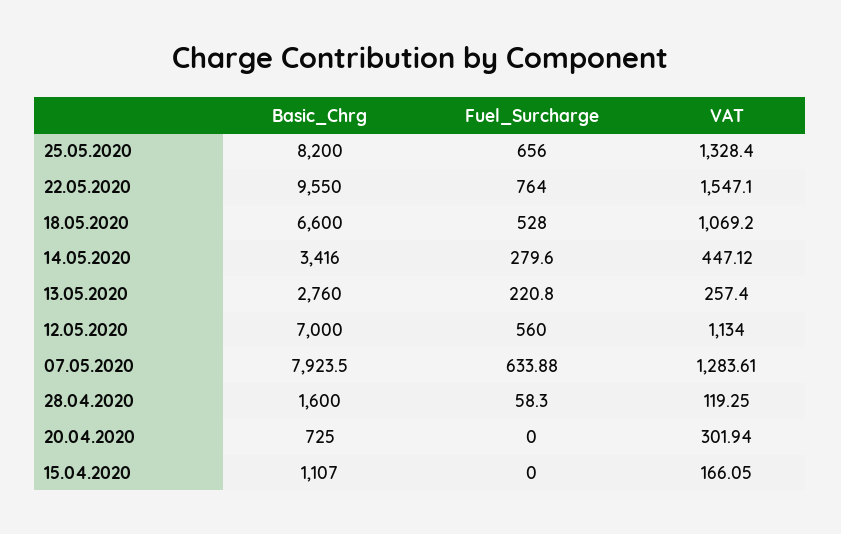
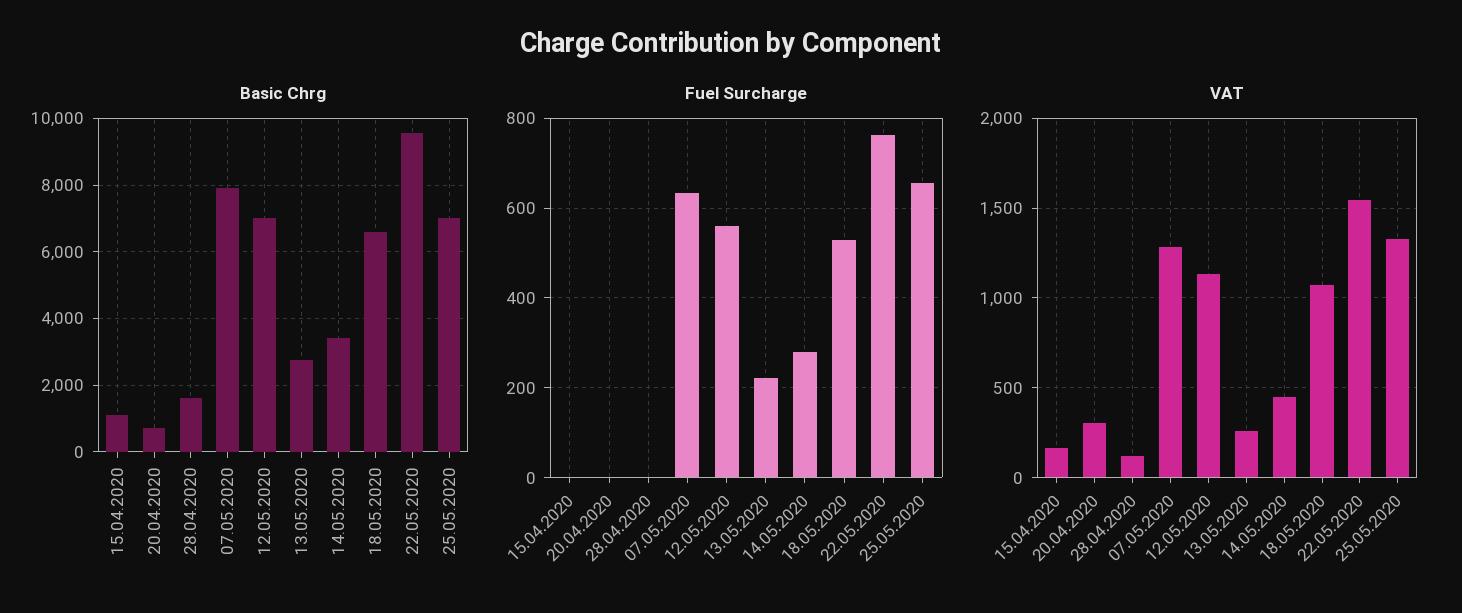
  {
    "Basic_Chrg": {
-     "25.05.2020": 8200,
+     "25.05.2020": 7000,
      "22.05.2020": 9550,
      "18.05.2020": 6600,
      "14.05.2020": 3416,
      "13.05.2020": 2760,
      "12.05.2020": 7000,
      "07.05.2020": 7923.5,
      "28.04.2020": 1600,
      "20.04.2020": 725,
      "15.04.2020": 1107
    },
    "Fuel_Surcharge": {
      "25.05.2020": 656,
      "22.05.2020": 764,
      "18.05.2020": 528,
      "14.05.2020": 279.6,
      "13.05.2020": 220.8,
      "12.05.2020": 560,
      "07.05.2020": 633.88,
-     "28.04.2020": 58.3,
+     "28.04.2020": 0,
      "20.04.2020": 0,
      "15.04.2020": 0
    },
    "VAT": {
      "25.05.2020": 1328.4,
      "22.05.2020": 1547.1,
      "18.05.2020": 1069.2,
      "14.05.2020": 447.12,
      "13.05.2020": 257.4,
      "12.05.2020": 1134,
      "07.05.2020": 1283.61,
      "28.04.2020": 119.25,
      "20.04.2020": 301.94,
      "15.04.2020": 166.05
    }
  }

